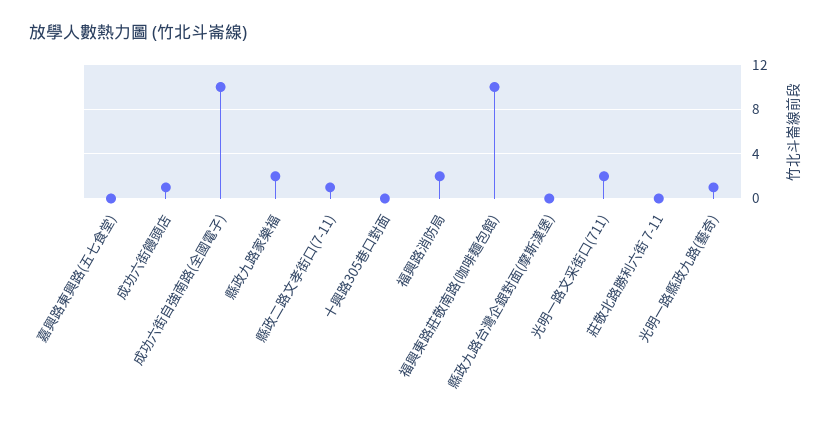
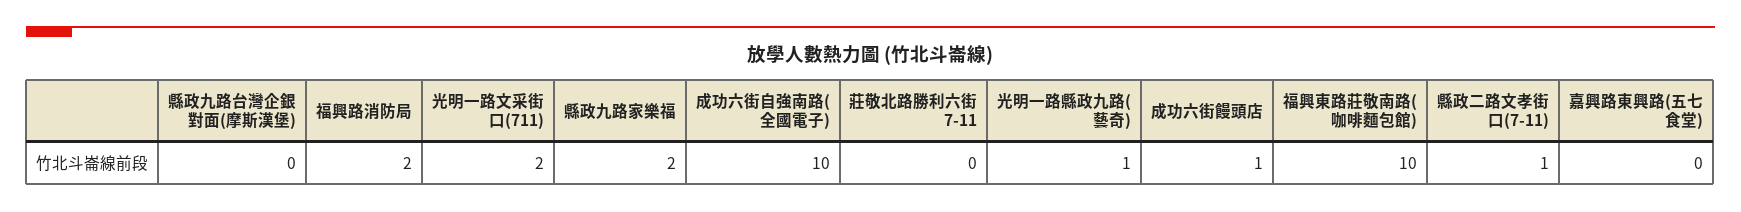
  {
    "嘉興路東興路(五七食堂)": 0,
    "成功六街饅頭店": 1,
    "成功六街自強南路(全國電子)": 10,
    "縣政九路家樂福": 2,
    "縣政二路文孝街口(7-11)": 1,
-   "十興路305巷口對面": 0,
    "福興路消防局": 2,
    "福興東路莊敬南路(咖啡麵包館)": 10,
    "縣政九路台灣企銀對面(摩斯漢堡)": 0,
    "光明一路文采街口(711)": 2,
    "莊敬北路勝利六街 7-11": 0,
    "光明一路縣政九路(藝奇)": 1
  }

